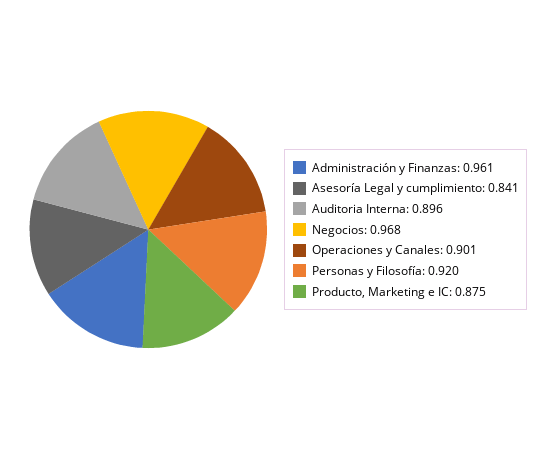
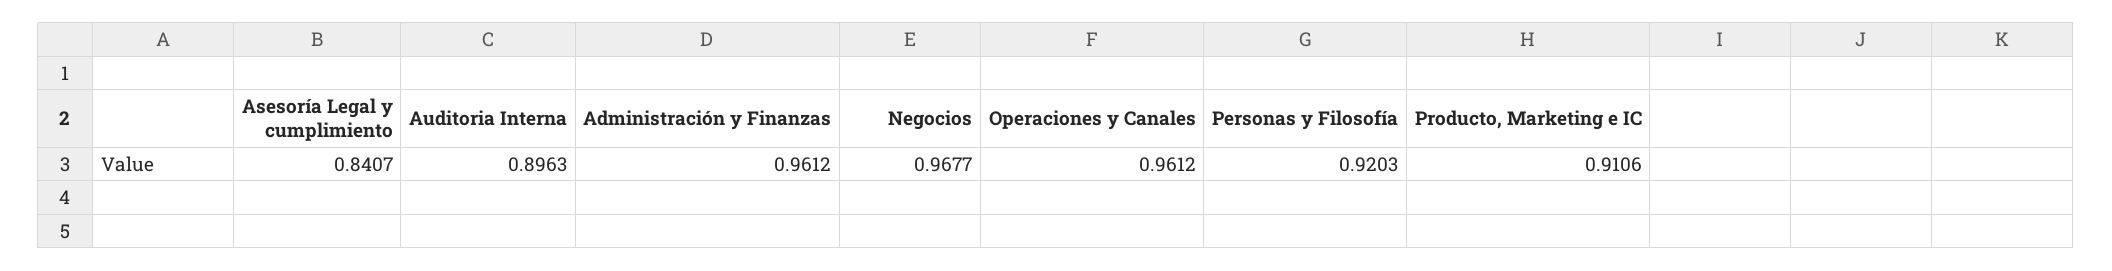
  {
    "Administración y Finanzas": 0.9612,
    "Asesoría Legal y cumplimiento": 0.8407,
    "Auditoria Interna": 0.8963,
    "Negocios": 0.9677,
-   "Operaciones y Canales": 0.901,
+   "Operaciones y Canales": 0.9612,
    "Personas y Filosofía": 0.9203,
-   "Producto, Marketing e IC": 0.875
+   "Producto, Marketing e IC": 0.9106
  }

